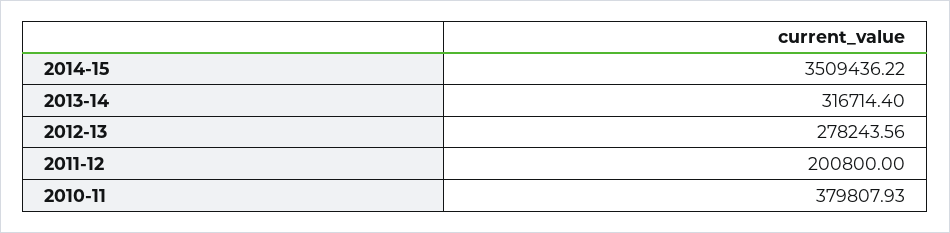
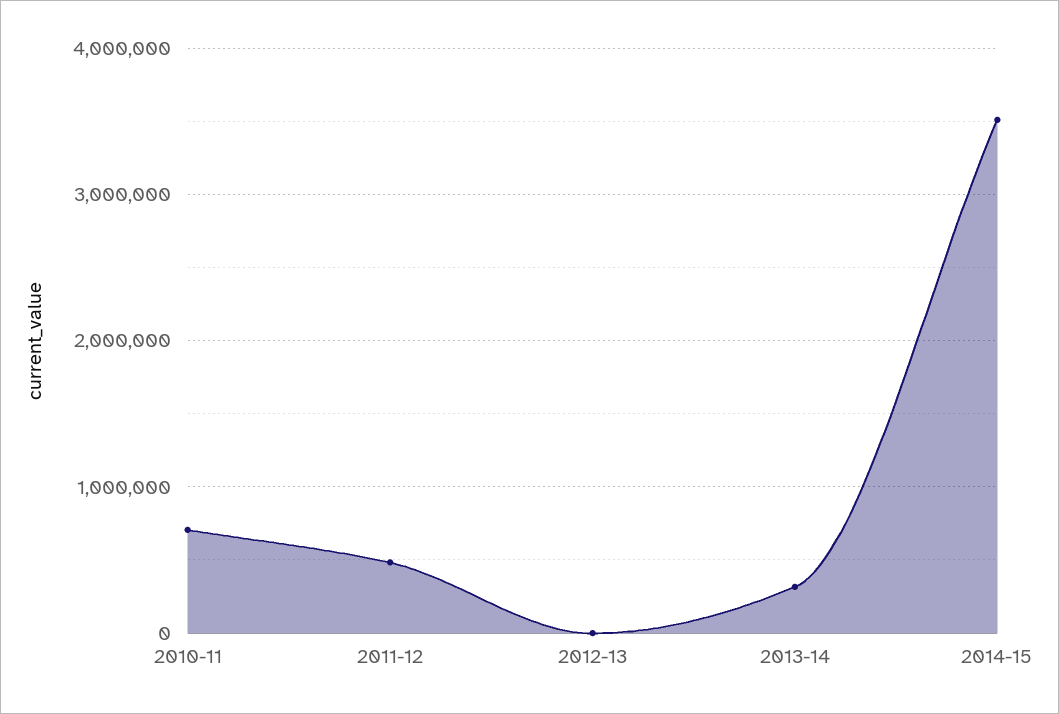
  {
    "2014-15": 3509436.22,
    "2013-14": 316714.4,
-   "2012-13": 278243.56,
+   "2012-13": 0,
-   "2011-12": 200800,
+   "2011-12": 500000,
-   "2010-11": 379807.93
+   "2010-11": 700000
  }

